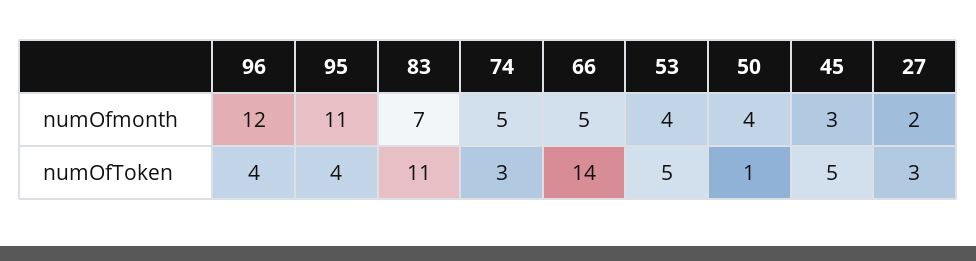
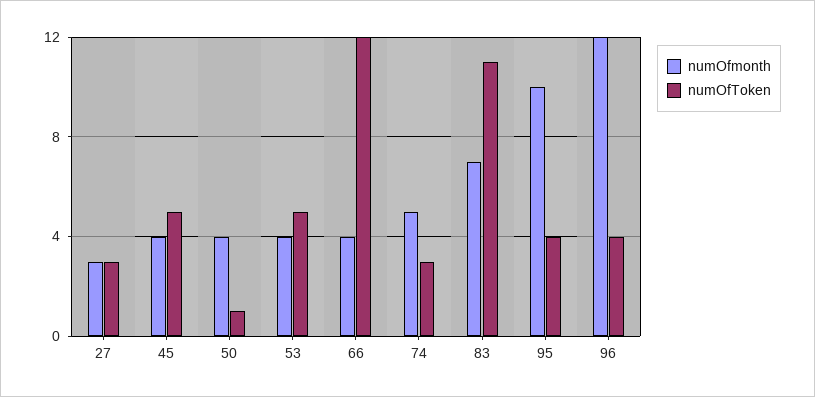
  {
    "numOfmonth": {
      "96": 12,
-     "95": 11,
+     "95": 10,
      "83": 7,
      "74": 5,
-     "66": 5,
+     "66": 4,
      "53": 4,
      "50": 4,
-     "45": 3,
+     "45": 4,
-     "27": 2
+     "27": 3
    },
    "numOfToken": {
      "96": 4,
      "95": 4,
      "83": 11,
      "74": 3,
-     "66": 14,
+     "66": 12,
      "53": 5,
      "50": 1,
      "45": 5,
      "27": 3
    }
  }

